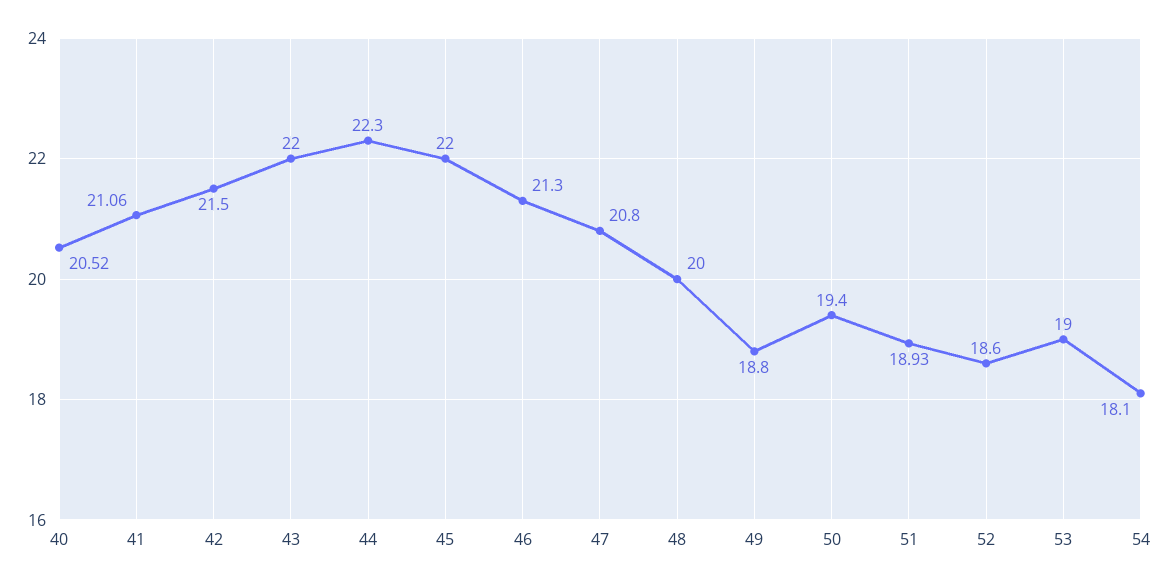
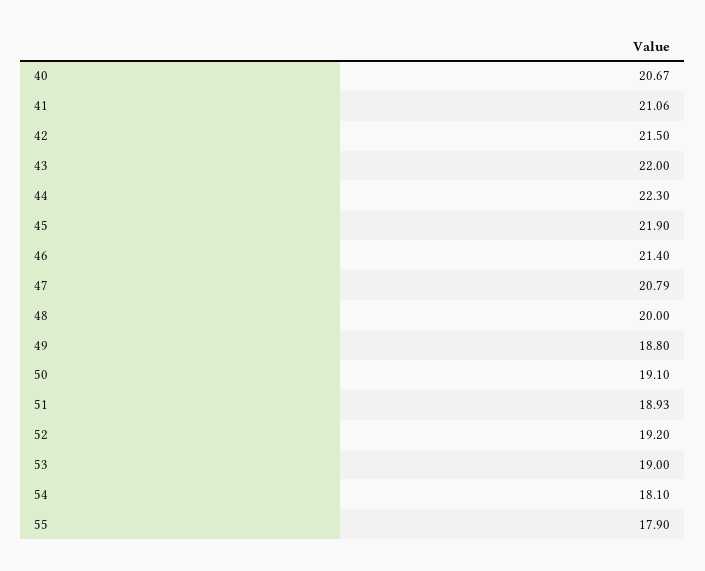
  {
-   "40": 20.52,
+   "40": 20.67,
    "41": 21.06,
    "42": 21.5,
    "43": 22,
    "44": 22.3,
-   "45": 22,
+   "45": 21.9,
-   "46": 21.3,
+   "46": 21.4,
-   "47": 20.8,
+   "47": 20.79,
    "48": 20,
    "49": 18.8,
-   "50": 19.4,
+   "50": 19.1,
    "51": 18.93,
-   "52": 18.6,
+   "52": 19.2,
    "53": 19,
-   "54": 18.1
+   "54": 18.1,
+   "55": 17.9
  }

